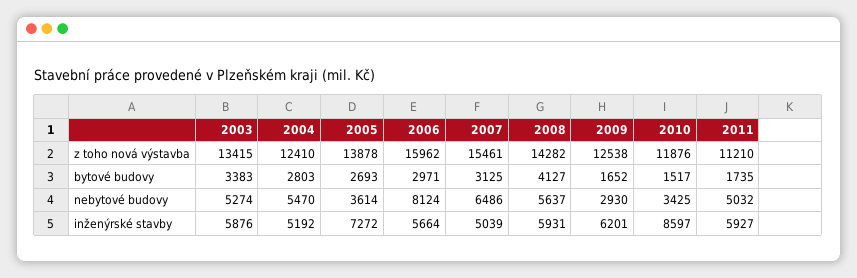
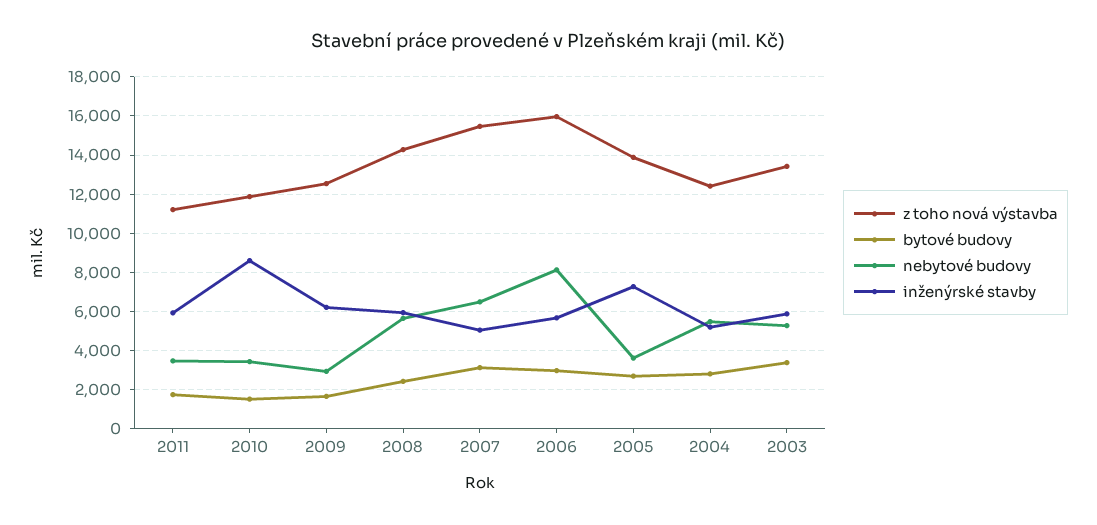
  {
    "z toho nová výstavba": {
      "2003": 13415,
      "2004": 12410,
      "2005": 13878,
      "2006": 15962,
      "2007": 15461,
      "2008": 14282,
      "2009": 12538,
      "2010": 11876,
      "2011": 11210
    },
    "bytové budovy": {
      "2003": 3383,
      "2004": 2803,
      "2005": 2693,
      "2006": 2971,
      "2007": 3125,
-     "2008": 4127,
+     "2008": 2500,
      "2009": 1652,
      "2010": 1517,
      "2011": 1735
    },
    "nebytové budovy": {
      "2003": 5274,
      "2004": 5470,
      "2005": 3614,
      "2006": 8124,
      "2007": 6486,
      "2008": 5637,
      "2009": 2930,
      "2010": 3425,
-     "2011": 5032
+     "2011": 3500
    },
    "inženýrské stavby": {
      "2003": 5876,
      "2004": 5192,
      "2005": 7272,
      "2006": 5664,
      "2007": 5039,
      "2008": 5931,
      "2009": 6201,
      "2010": 8597,
      "2011": 5927
    }
  }

